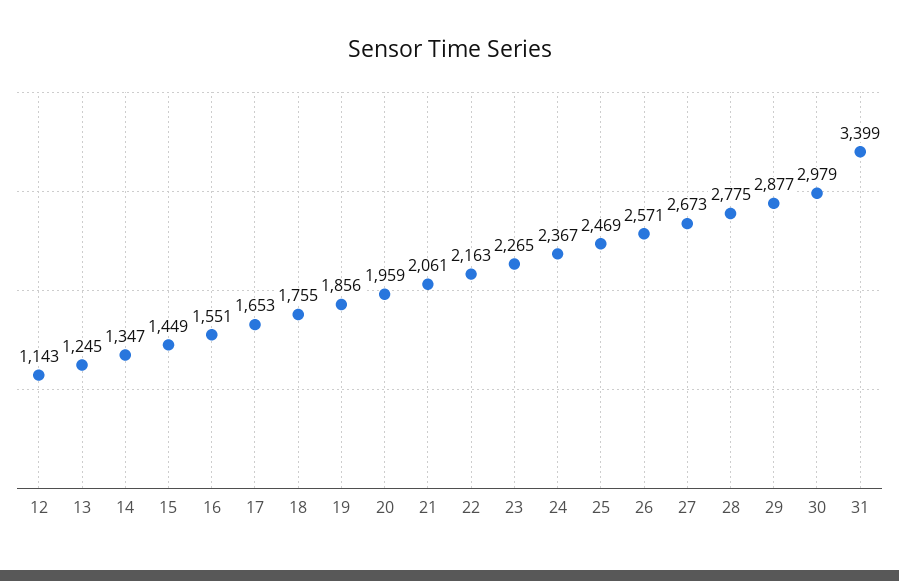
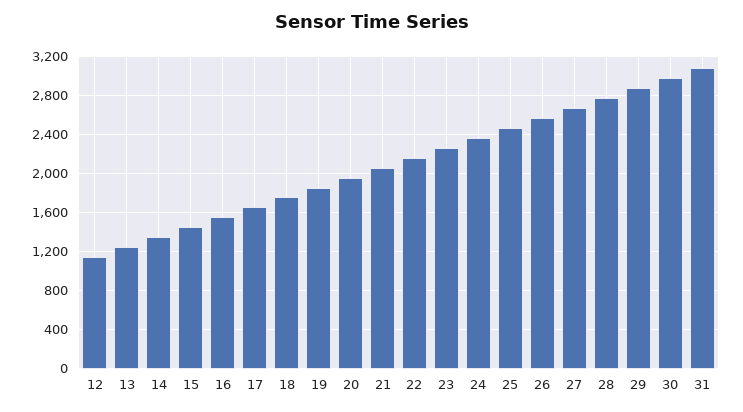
  {
    "12": 1143,
    "13": 1245,
    "14": 1347,
    "15": 1449,
    "16": 1551,
    "17": 1653,
    "18": 1755,
    "19": 1856,
    "20": 1959,
    "21": 2061,
    "22": 2163,
    "23": 2265,
    "24": 2367,
    "25": 2469,
    "26": 2571,
    "27": 2673,
    "28": 2775,
    "29": 2877,
    "30": 2979,
-   "31": 3399
+   "31": 3100
  }

